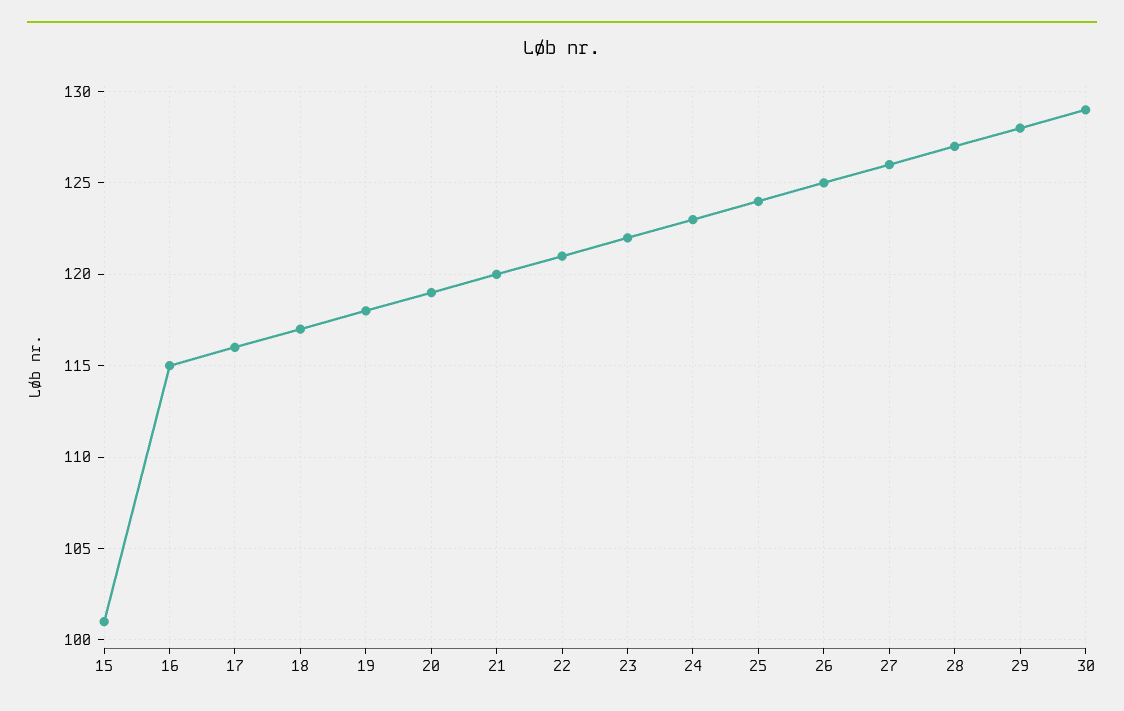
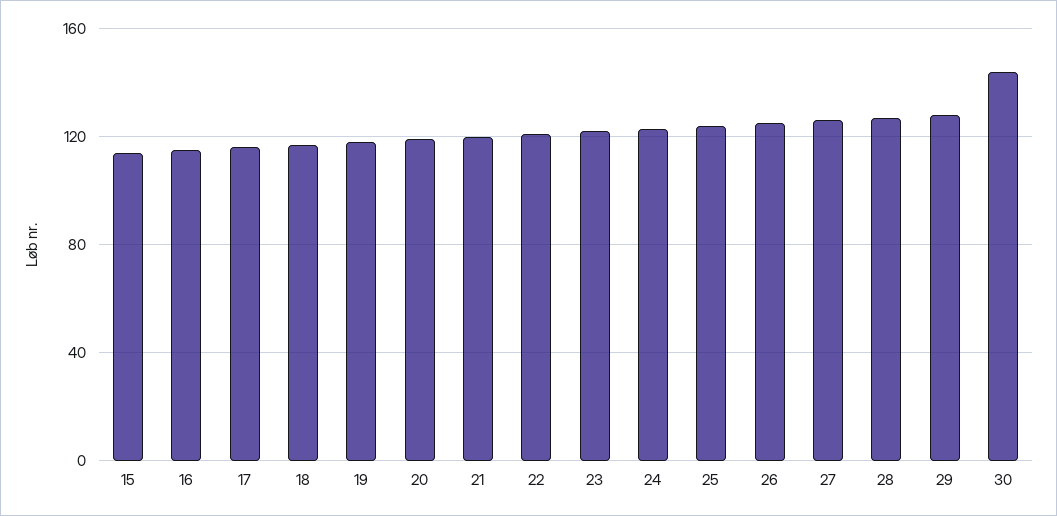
  {
-   "15": 101,
+   "15": 115,
    "16": 115,
    "17": 116,
    "18": 117,
    "19": 118,
    "20": 119,
    "21": 120,
    "22": 121,
    "23": 122,
    "24": 123,
    "25": 124,
    "26": 125,
    "27": 126,
    "28": 127,
    "29": 128,
-   "30": 129
+   "30": 145
  }

